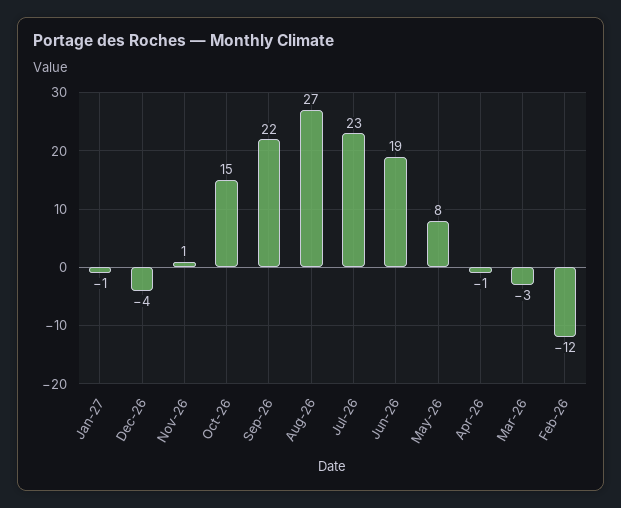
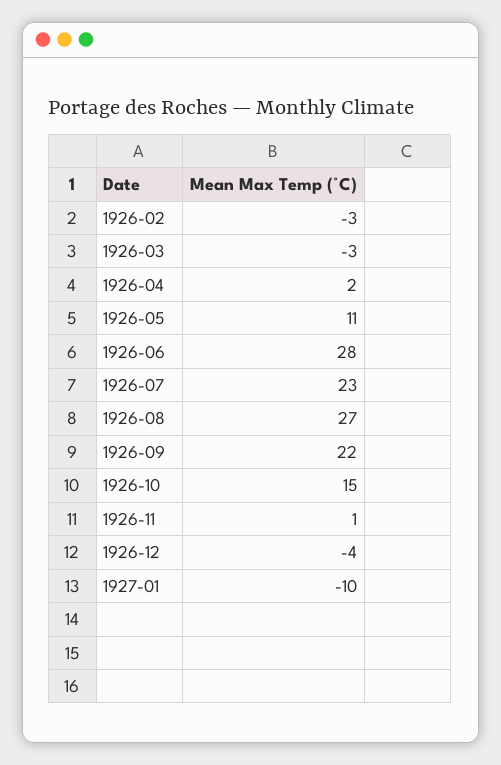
  {
-   "Jan-27": -1,
+   "Jan-27": -10,
    "Dec-26": -4,
    "Nov-26": 1,
    "Oct-26": 15,
    "Sep-26": 22,
    "Aug-26": 27,
    "Jul-26": 23,
-   "Jun-26": 19,
+   "Jun-26": 28,
-   "May-26": 8,
+   "May-26": 11,
-   "Apr-26": -1,
+   "Apr-26": 2,
    "Mar-26": -3,
-   "Feb-26": -12
+   "Feb-26": -3
  }

